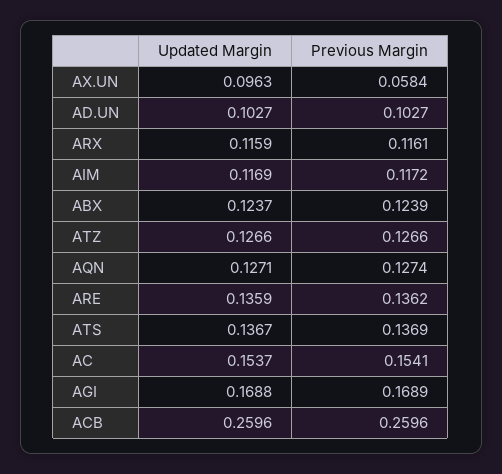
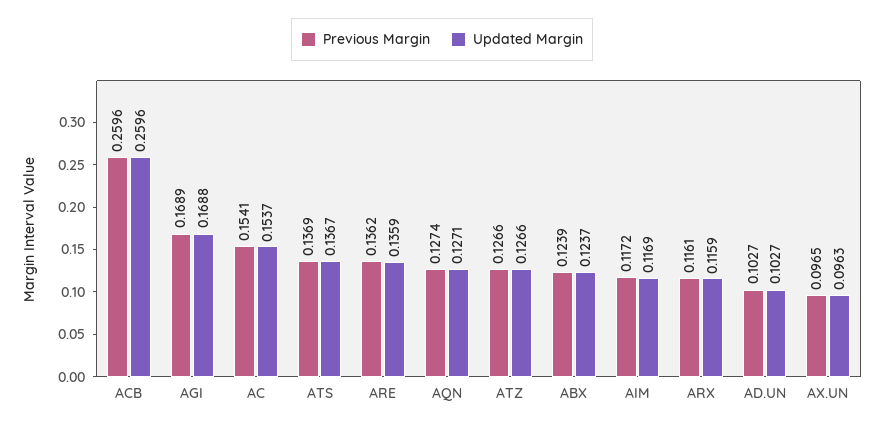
  {
    "Updated Margin": {
      "AX.UN": 0.0963,
      "AD.UN": 0.1027,
      "ARX": 0.1159,
      "AIM": 0.1169,
      "ABX": 0.1237,
      "ATZ": 0.1266,
      "AQN": 0.1271,
      "ARE": 0.1359,
      "ATS": 0.1367,
      "AC": 0.1537,
      "AGI": 0.1688,
      "ACB": 0.2596
    },
    "Previous Margin": {
-     "AX.UN": 0.0584,
+     "AX.UN": 0.0965,
      "AD.UN": 0.1027,
      "ARX": 0.1161,
      "AIM": 0.1172,
      "ABX": 0.1239,
      "ATZ": 0.1266,
      "AQN": 0.1274,
      "ARE": 0.1362,
      "ATS": 0.1369,
      "AC": 0.1541,
      "AGI": 0.1689,
      "ACB": 0.2596
    }
  }

